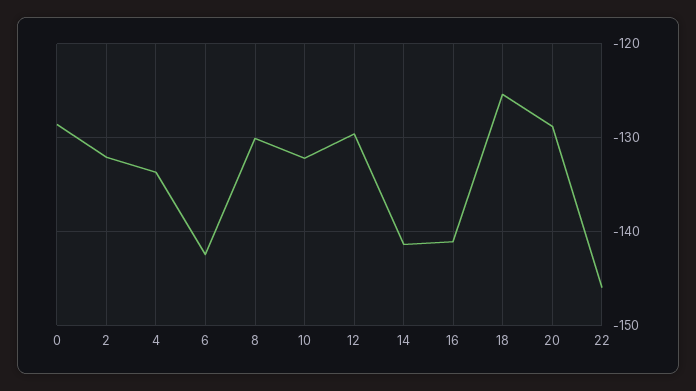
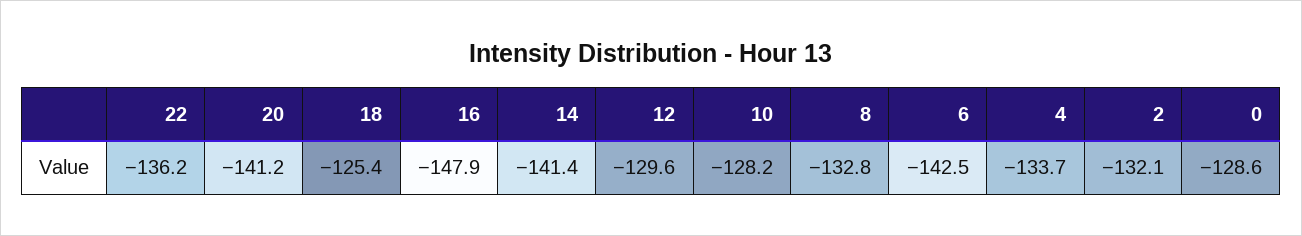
  {
    "0": -128.6,
    "2": -132.1,
    "4": -133.7,
    "6": -142.5,
-   "8": -130,
+   "8": -132.8,
-   "10": -132,
+   "10": -128.2,
    "12": -129.6,
    "14": -141.4,
-   "16": -141,
+   "16": -147.9,
    "18": -125.4,
-   "20": -129,
+   "20": -141.2,
-   "22": -146
+   "22": -136.2
  }

